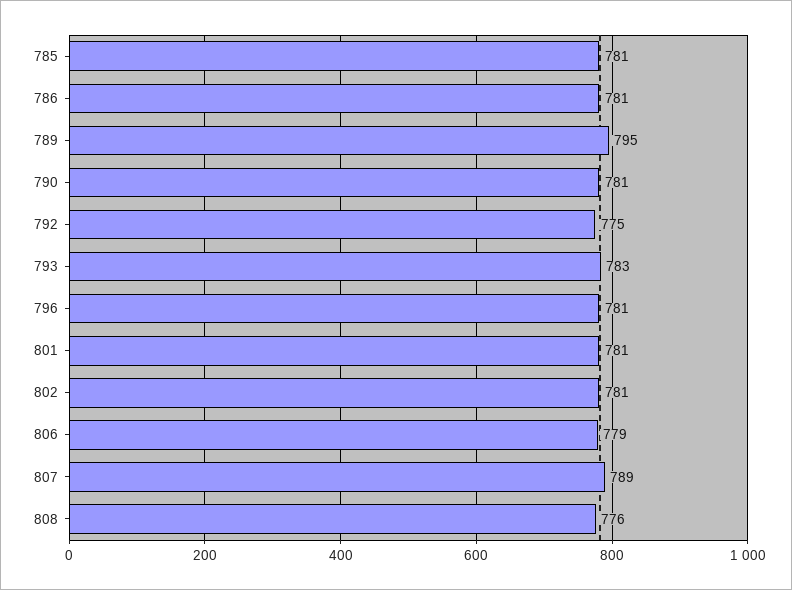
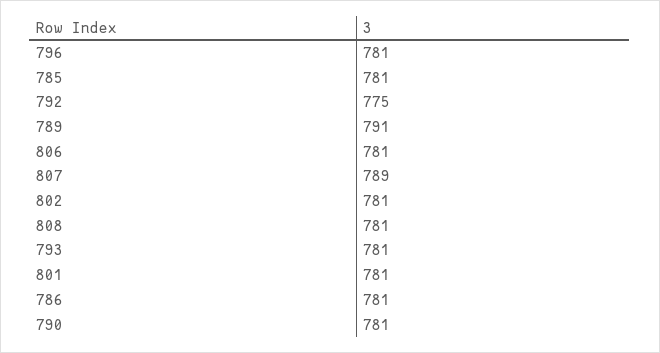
  {
    "785": 781,
    "786": 781,
-   "789": 795,
+   "789": 791,
    "790": 781,
    "792": 775,
-   "793": 783,
+   "793": 781,
    "796": 781,
    "801": 781,
    "802": 781,
-   "806": 779,
+   "806": 781,
    "807": 789,
-   "808": 776
+   "808": 781
  }

